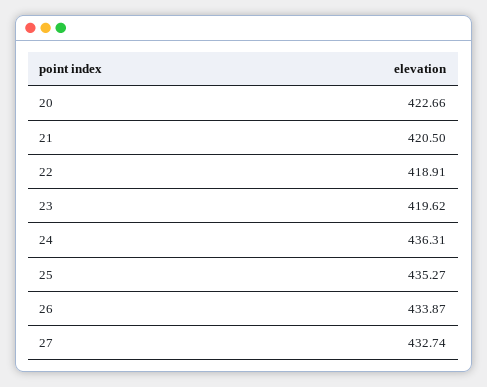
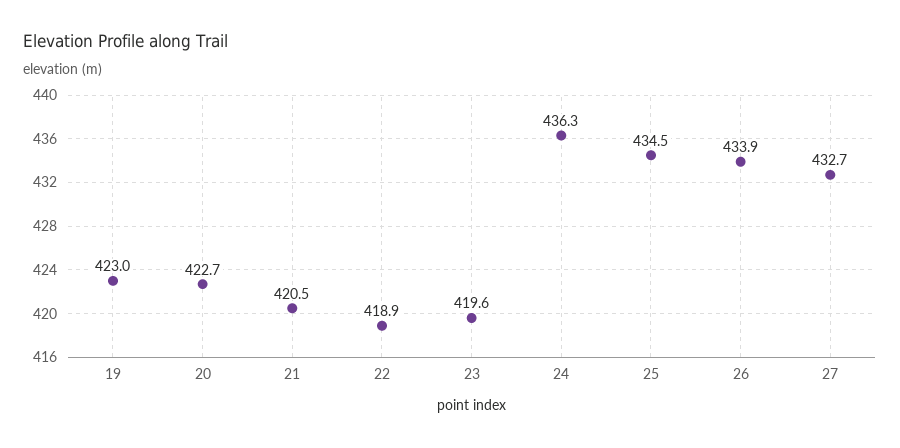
  {
    "20": 422.66,
    "21": 420.5,
    "22": 418.91,
    "23": 419.62,
    "24": 436.31,
-   "25": 435.27,
+   "25": 434.5,
    "26": 433.87,
-   "27": 432.74
+   "27": 432.74,
+   "19": 423
  }

